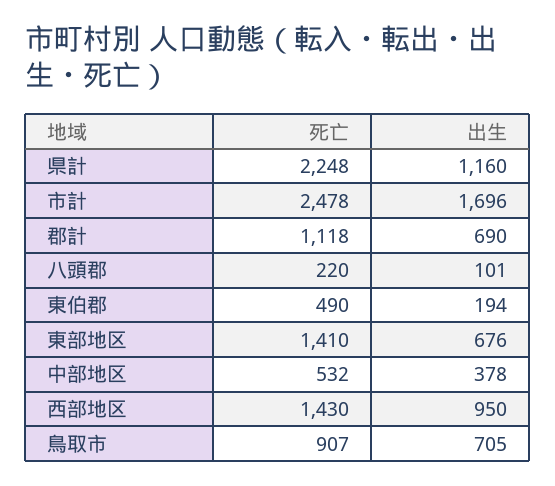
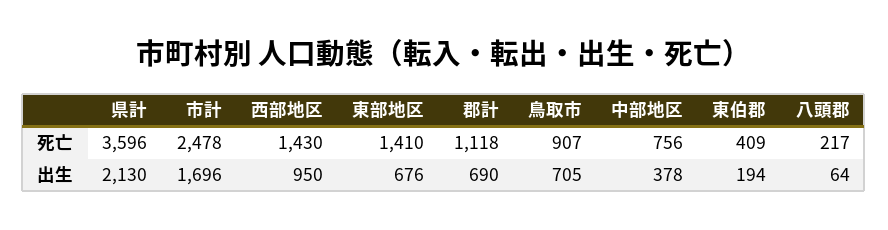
  {
    "死亡": {
-     "県計": 2248,
+     "県計": 3596,
      "市計": 2478,
      "郡計": 1118,
-     "八頭郡": 220,
+     "八頭郡": 217,
-     "東伯郡": 490,
+     "東伯郡": 409,
      "東部地区": 1410,
-     "中部地区": 532,
+     "中部地区": 756,
      "西部地区": 1430,
      "鳥取市": 907
    },
    "出生": {
-     "県計": 1160,
+     "県計": 2130,
      "市計": 1696,
      "郡計": 690,
-     "八頭郡": 101,
+     "八頭郡": 64,
      "東伯郡": 194,
      "東部地区": 676,
      "中部地区": 378,
      "西部地区": 950,
      "鳥取市": 705
    }
  }

